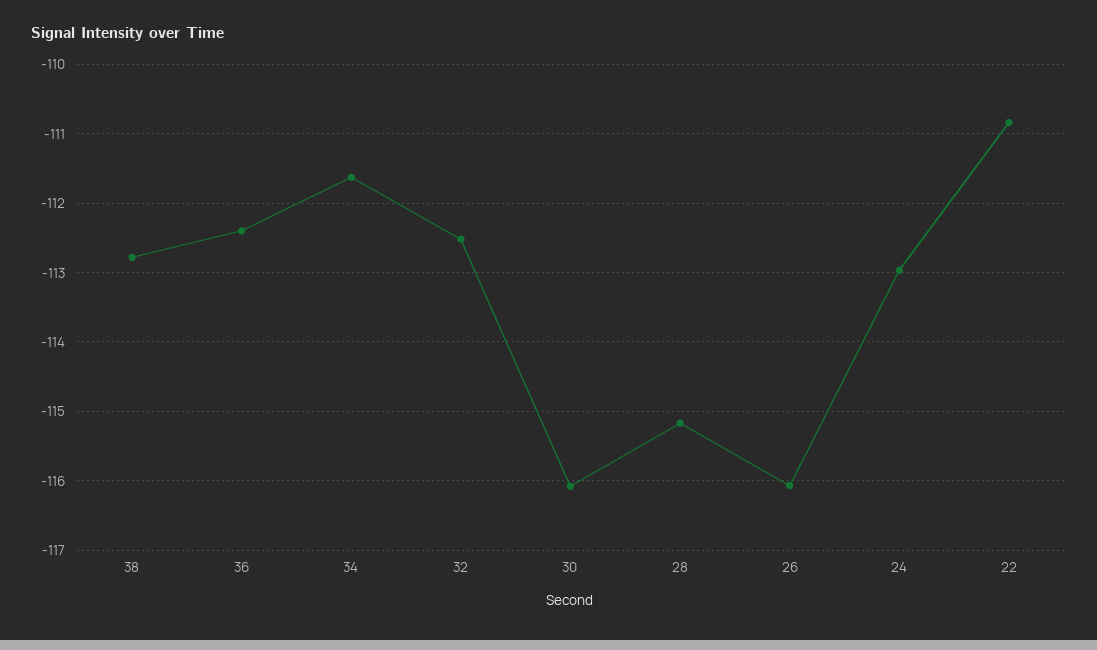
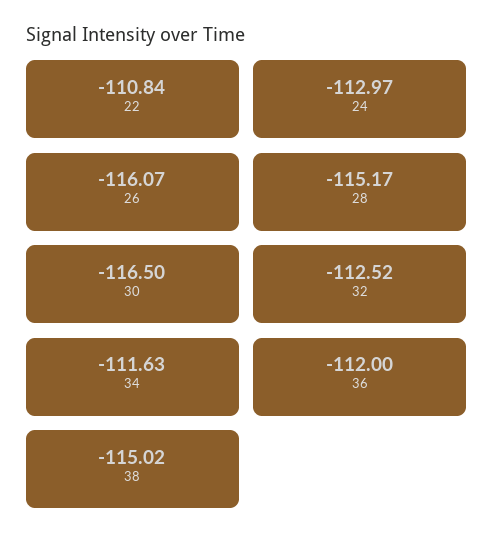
  {
-   "38": -112.8,
+   "38": -115.02,
-   "36": -112.4,
+   "36": -112,
    "34": -111.63,
    "32": -112.52,
-   "30": -116.1,
+   "30": -116.5,
    "28": -115.17,
    "26": -116.07,
    "24": -112.97,
    "22": -110.84
  }

